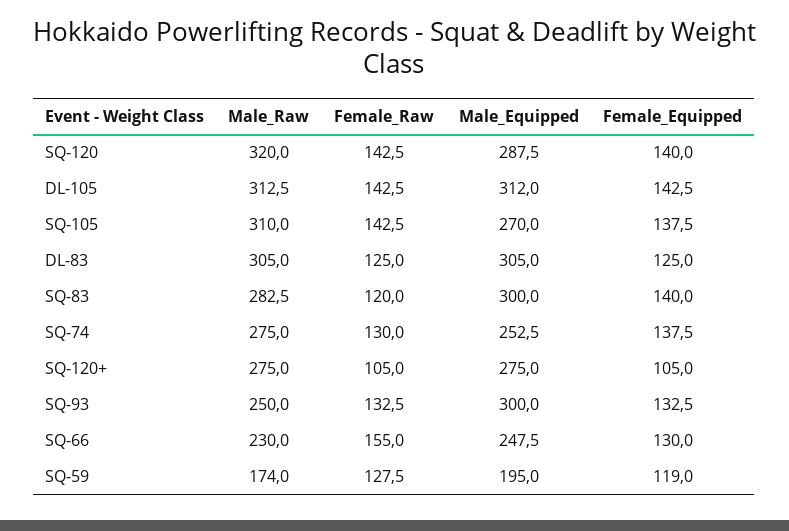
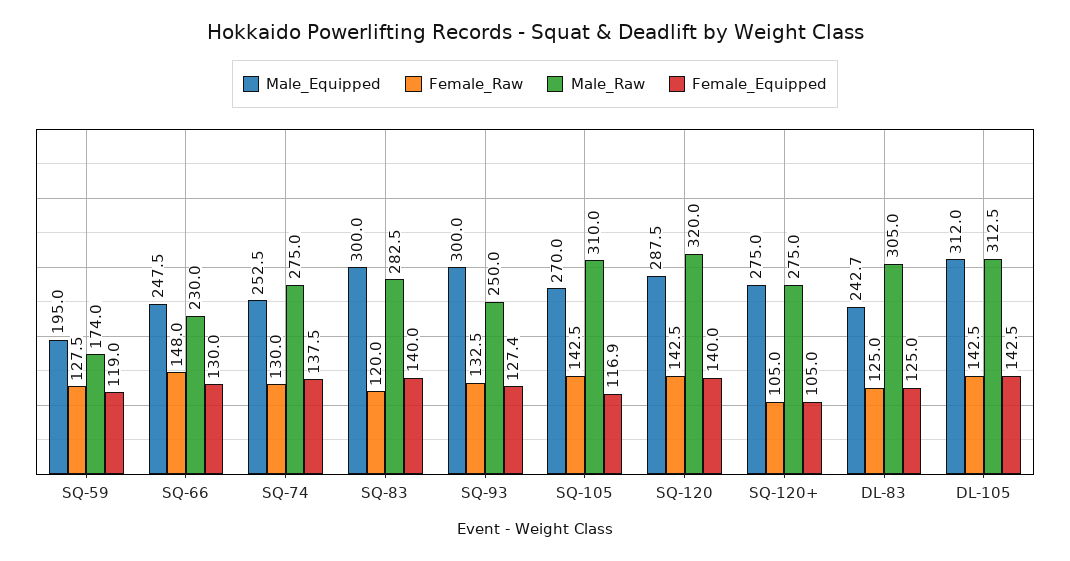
  {
    "Male_Raw": {
      "SQ-120": 320,
      "DL-105": 312.5,
      "SQ-105": 310,
      "DL-83": 305,
      "SQ-83": 282.5,
      "SQ-74": 275,
      "SQ-120+": 275,
      "SQ-93": 250,
      "SQ-66": 230,
      "SQ-59": 174
    },
    "Female_Raw": {
      "SQ-120": 142.5,
      "DL-105": 142.5,
      "SQ-105": 142.5,
      "DL-83": 125,
      "SQ-83": 120,
      "SQ-74": 130,
      "SQ-120+": 105,
      "SQ-93": 132.5,
-     "SQ-66": 155,
+     "SQ-66": 148,
      "SQ-59": 127.5
    },
    "Male_Equipped": {
      "SQ-120": 287.5,
      "DL-105": 312,
      "SQ-105": 270,
-     "DL-83": 305,
+     "DL-83": 242.7,
      "SQ-83": 300,
      "SQ-74": 252.5,
      "SQ-120+": 275,
      "SQ-93": 300,
      "SQ-66": 247.5,
      "SQ-59": 195
    },
    "Female_Equipped": {
      "SQ-120": 140,
      "DL-105": 142.5,
-     "SQ-105": 137.5,
+     "SQ-105": 116.9,
      "DL-83": 125,
      "SQ-83": 140,
      "SQ-74": 137.5,
      "SQ-120+": 105,
-     "SQ-93": 132.5,
+     "SQ-93": 127.4,
      "SQ-66": 130,
      "SQ-59": 119
    }
  }

